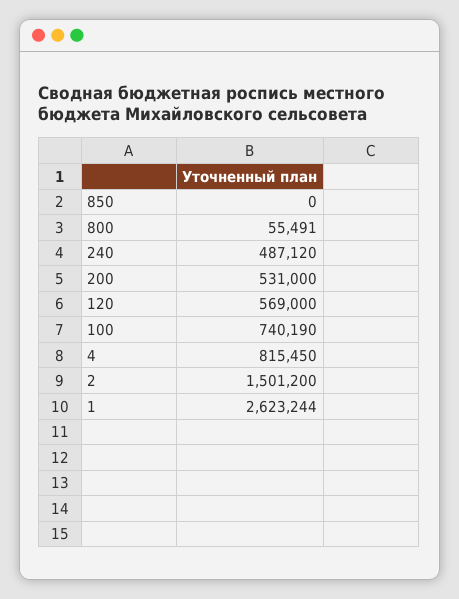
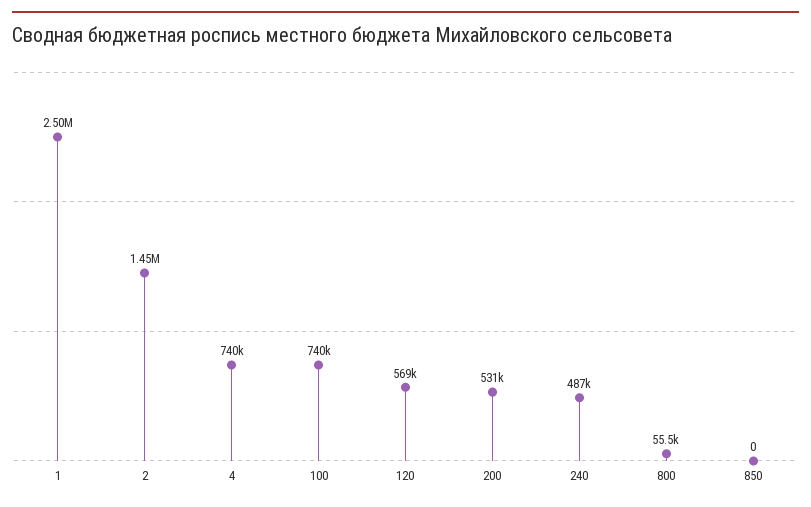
  {
    "850": 0,
    "800": 55491,
    "240": 487120,
    "200": 531000,
    "120": 569000,
    "100": 740190,
-   "4": 815450,
+   "4": 740000,
-   "2": 1501200,
+   "2": 1450000,
-   "1": 2623244
+   "1": 2500000
  }

